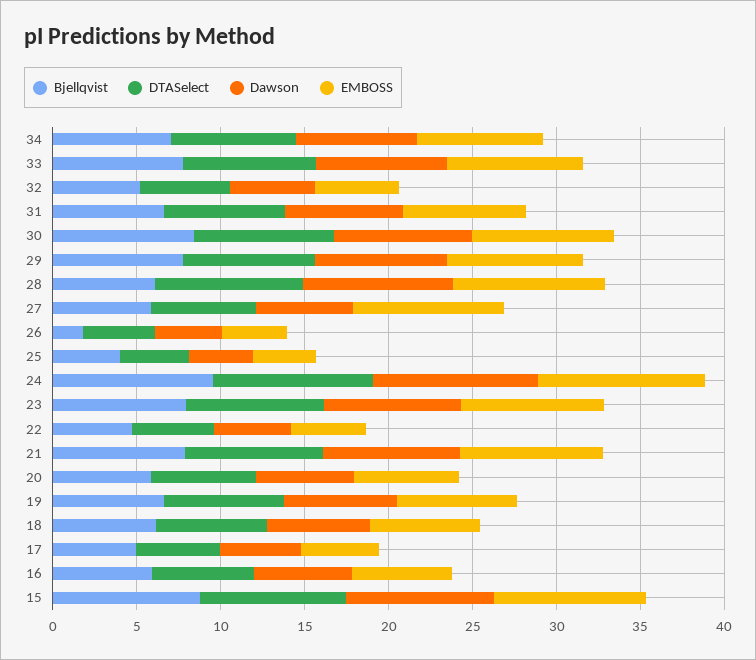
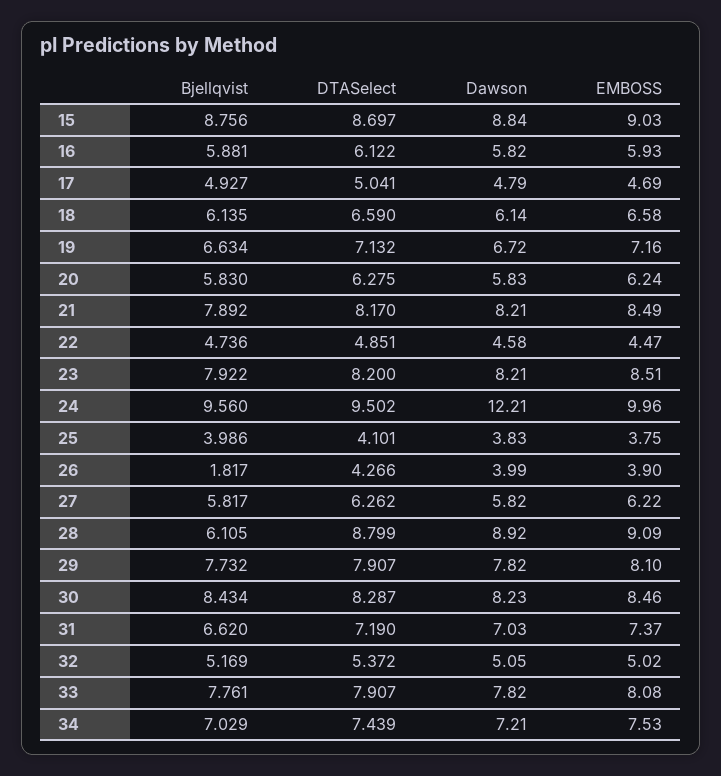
  {
    "Bjellqvist": {
      "34": 7.029,
      "33": 7.761,
      "32": 5.169,
      "31": 6.62,
      "30": 8.434,
      "29": 7.732,
      "28": 6.105,
      "27": 5.817,
      "26": 1.817,
      "25": 3.986,
      "24": 9.56,
      "23": 7.922,
      "22": 4.736,
      "21": 7.892,
      "20": 5.83,
      "19": 6.634,
      "18": 6.135,
      "17": 4.927,
      "16": 5.881,
      "15": 8.756
    },
    "DTASelect": {
      "34": 7.439,
      "33": 7.907,
      "32": 5.372,
      "31": 7.19,
      "30": 8.287,
      "29": 7.907,
      "28": 8.799,
      "27": 6.262,
      "26": 4.266,
      "25": 4.101,
      "24": 9.502,
      "23": 8.2,
      "22": 4.851,
      "21": 8.17,
      "20": 6.275,
      "19": 7.132,
      "18": 6.59,
      "17": 5.041,
      "16": 6.122,
      "15": 8.697
    },
    "Dawson": {
      "34": 7.21,
      "33": 7.82,
      "32": 5.05,
      "31": 7.03,
      "30": 8.23,
      "29": 7.82,
      "28": 8.92,
      "27": 5.82,
      "26": 3.99,
      "25": 3.83,
-     "24": 10,
+     "24": 12.21,
      "23": 8.21,
      "22": 4.58,
      "21": 8.21,
      "20": 5.83,
      "19": 6.72,
      "18": 6.14,
      "17": 4.79,
      "16": 5.82,
      "15": 8.84
    },
    "EMBOSS": {
      "34": 7.53,
      "33": 8.08,
      "32": 5.02,
      "31": 7.37,
      "30": 8.46,
      "29": 8.1,
      "28": 9.09,
-     "27": 9,
+     "27": 6.22,
      "26": 3.9,
      "25": 3.75,
      "24": 9.96,
      "23": 8.51,
      "22": 4.47,
      "21": 8.49,
      "20": 6.24,
      "19": 7.16,
      "18": 6.58,
      "17": 4.69,
      "16": 5.93,
      "15": 9.03
    }
  }

